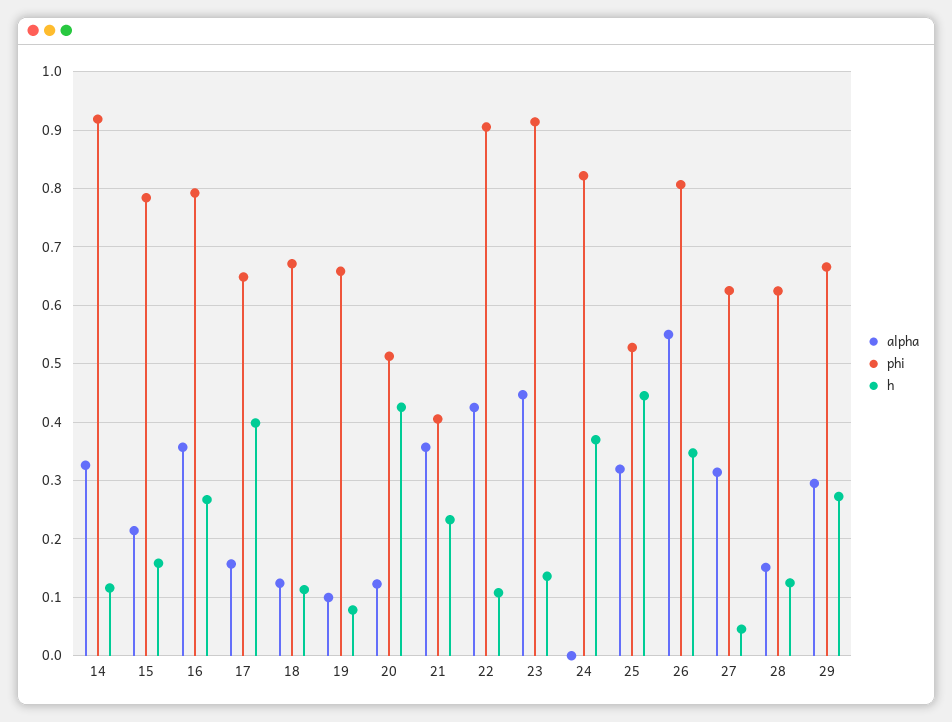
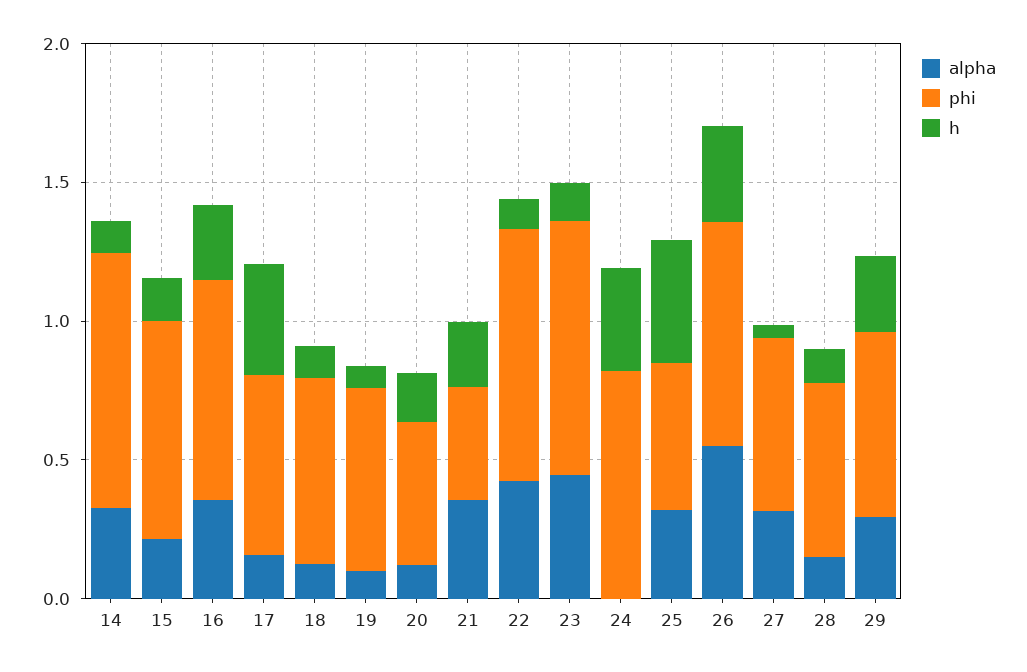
  {
    "alpha": {
      "14": 0.32,
      "15": 0.22,
      "16": 0.36,
      "17": 0.16,
      "18": 0.12,
      "19": 0.1,
      "20": 0.12,
      "21": 0.36,
      "22": 0.42,
      "23": 0.44,
      "24": 0,
      "25": 0.32,
      "26": 0.56,
      "27": 0.32,
      "28": 0.16,
      "29": 0.3
    },
    "phi": {
      "14": 0.92,
      "15": 0.78,
      "16": 0.8,
      "17": 0.64,
      "18": 0.68,
      "19": 0.66,
      "20": 0.52,
      "21": 0.4,
      "22": 0.9,
      "23": 0.92,
      "24": 0.82,
      "25": 0.52,
      "26": 0.8,
      "27": 0.62,
      "28": 0.62,
      "29": 0.66
    },
    "h": {
      "14": 0.12,
      "15": 0.16,
      "16": 0.26,
      "17": 0.4,
      "18": 0.12,
      "19": 0.08,
-     "20": 0.42,
+     "20": 0.2,
      "21": 0.24,
      "22": 0.1,
      "23": 0.14,
      "24": 0.36,
      "25": 0.44,
      "26": 0.34,
      "27": 0.04,
      "28": 0.12,
      "29": 0.28
    }
  }

